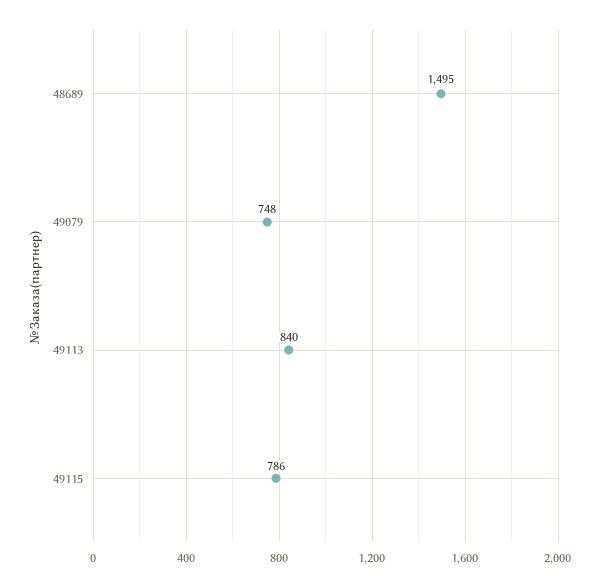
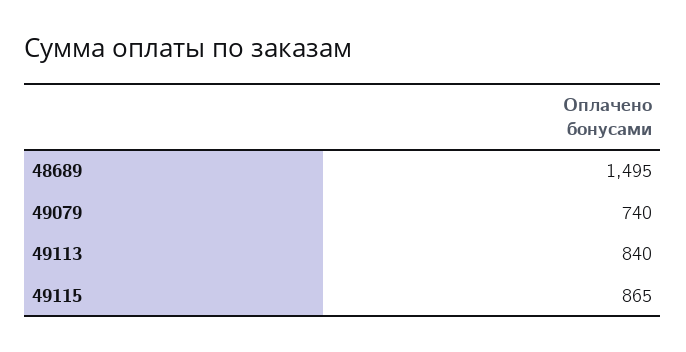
  {
    "48689": 1495,
-   "49079": 748,
+   "49079": 740,
    "49113": 840,
-   "49115": 786
+   "49115": 865
  }

